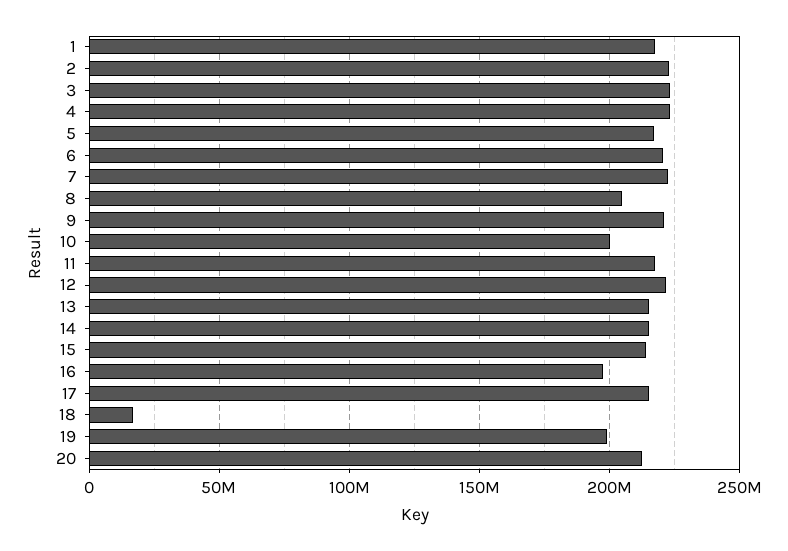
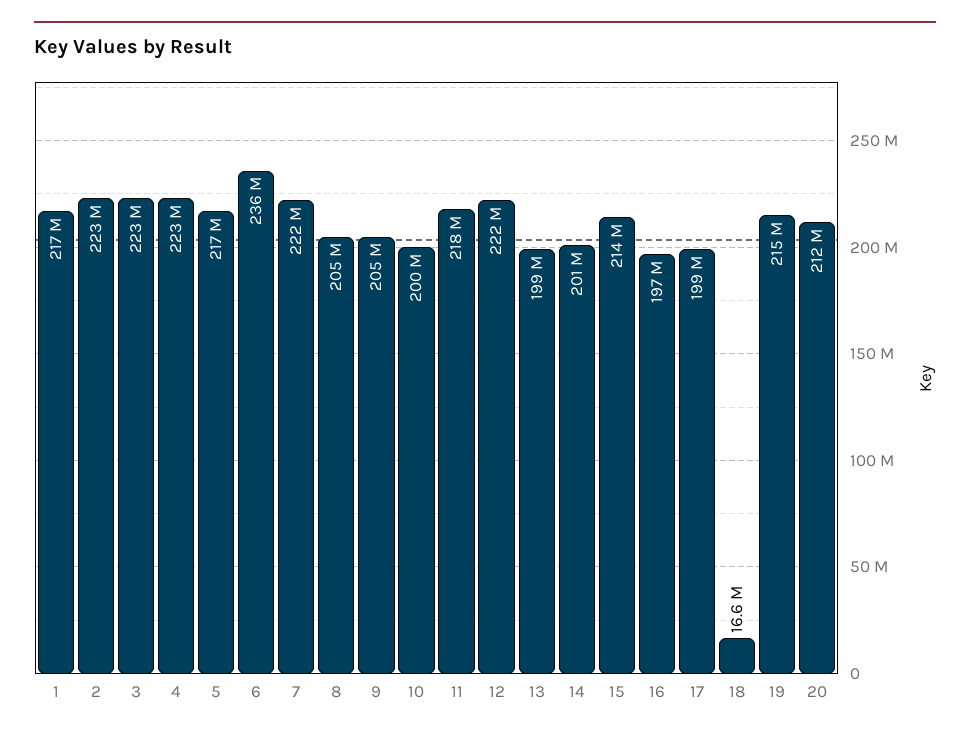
  {
    "1": 217000000,
    "2": 223000000,
    "3": 223000000,
    "4": 223000000,
    "5": 217000000,
-   "6": 220000000,
+   "6": 236000000,
    "7": 222000000,
    "8": 205000000,
-   "9": 220000000,
+   "9": 205000000,
    "10": 200000000,
    "11": 218000000,
    "12": 222000000,
-   "13": 215000000,
+   "13": 199000000,
-   "14": 215000000,
+   "14": 201000000,
    "15": 214000000,
    "16": 197000000,
-   "17": 215000000,
+   "17": 199000000,
    "18": 16600000,
-   "19": 200000000,
+   "19": 215000000,
    "20": 212000000
  }

